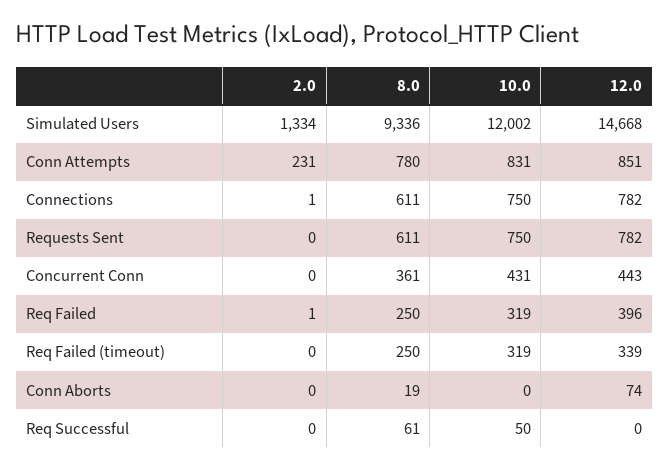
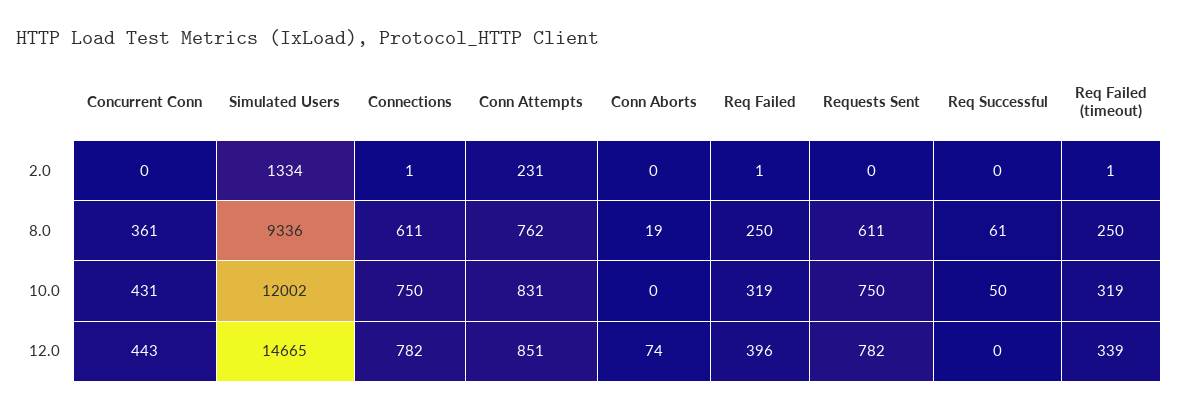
  {
    "2.0": {
      "Simulated Users": 1334,
      "Conn Attempts": 231,
      "Connections": 1,
      "Requests Sent": 0,
      "Concurrent Conn": 0,
      "Req Failed": 1,
-     "Req Failed (timeout)": 0,
+     "Req Failed (timeout)": 1,
      "Conn Aborts": 0,
      "Req Successful": 0
    },
    "8.0": {
      "Simulated Users": 9336,
-     "Conn Attempts": 780,
+     "Conn Attempts": 762,
      "Connections": 611,
      "Requests Sent": 611,
      "Concurrent Conn": 361,
      "Req Failed": 250,
      "Req Failed (timeout)": 250,
      "Conn Aborts": 19,
      "Req Successful": 61
    },
    "10.0": {
      "Simulated Users": 12002,
      "Conn Attempts": 831,
      "Connections": 750,
      "Requests Sent": 750,
      "Concurrent Conn": 431,
      "Req Failed": 319,
      "Req Failed (timeout)": 319,
      "Conn Aborts": 0,
      "Req Successful": 50
    },
    "12.0": {
-     "Simulated Users": 14668,
+     "Simulated Users": 14665,
      "Conn Attempts": 851,
      "Connections": 782,
      "Requests Sent": 782,
      "Concurrent Conn": 443,
      "Req Failed": 396,
      "Req Failed (timeout)": 339,
      "Conn Aborts": 74,
      "Req Successful": 0
    }
  }

